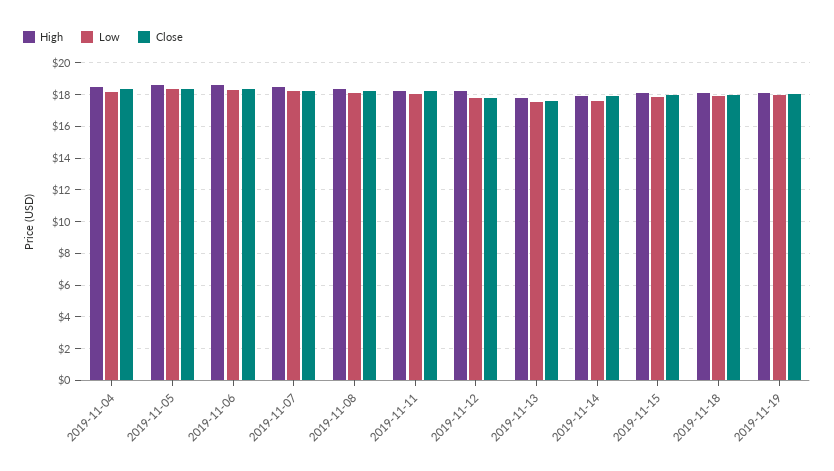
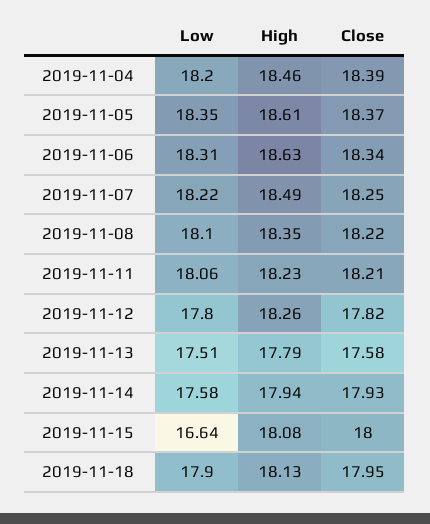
  {
    "High": {
      "2019-11-04": 18.46,
      "2019-11-05": 18.61,
      "2019-11-06": 18.63,
      "2019-11-07": 18.49,
      "2019-11-08": 18.35,
      "2019-11-11": 18.23,
      "2019-11-12": 18.26,
      "2019-11-13": 17.79,
      "2019-11-14": 17.94,
      "2019-11-15": 18.08,
-     "2019-11-18": 18.13,
+     "2019-11-18": 18.13
-     "2019-11-19": 18
    },
    "Low": {
      "2019-11-04": 18.2,
      "2019-11-05": 18.35,
      "2019-11-06": 18.31,
      "2019-11-07": 18.22,
      "2019-11-08": 18.1,
      "2019-11-11": 18.06,
      "2019-11-12": 17.8,
      "2019-11-13": 17.51,
      "2019-11-14": 17.58,
-     "2019-11-15": 18,
+     "2019-11-15": 16.64,
-     "2019-11-18": 17.9,
+     "2019-11-18": 17.9
-     "2019-11-19": 18
    },
    "Close": {
      "2019-11-04": 18.39,
      "2019-11-05": 18.37,
      "2019-11-06": 18.34,
      "2019-11-07": 18.25,
      "2019-11-08": 18.22,
      "2019-11-11": 18.21,
      "2019-11-12": 17.82,
      "2019-11-13": 17.58,
      "2019-11-14": 17.93,
      "2019-11-15": 18,
-     "2019-11-18": 17.95,
+     "2019-11-18": 17.95
-     "2019-11-19": 18
    }
  }

